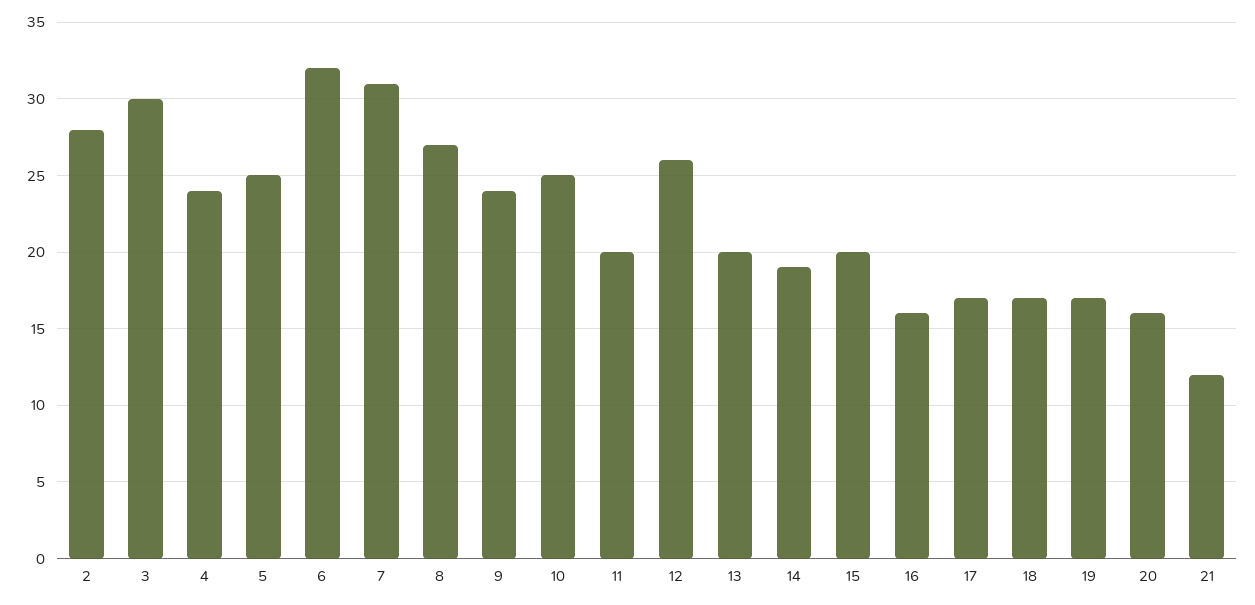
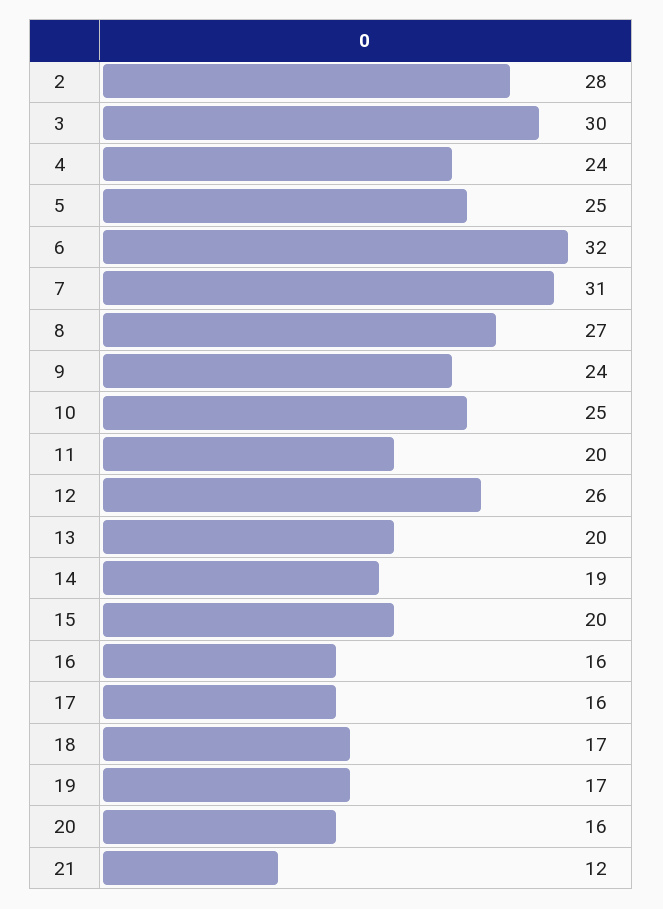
  {
    "2": 28,
    "3": 30,
    "4": 24,
    "5": 25,
    "6": 32,
    "7": 31,
    "8": 27,
    "9": 24,
    "10": 25,
    "11": 20,
    "12": 26,
    "13": 20,
    "14": 19,
    "15": 20,
    "16": 16,
-   "17": 17,
+   "17": 16,
    "18": 17,
    "19": 17,
    "20": 16,
    "21": 12
  }

